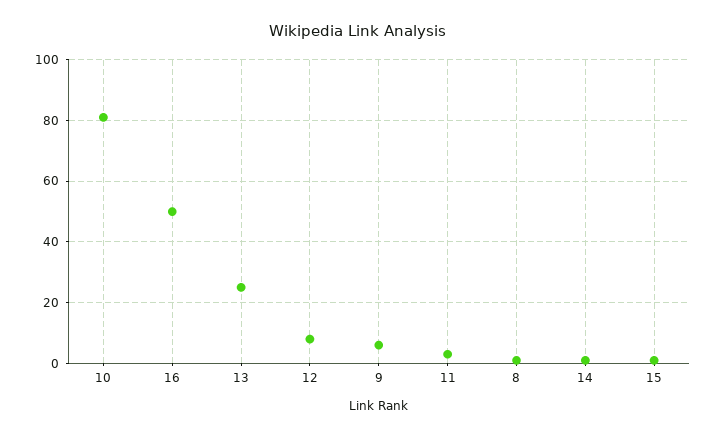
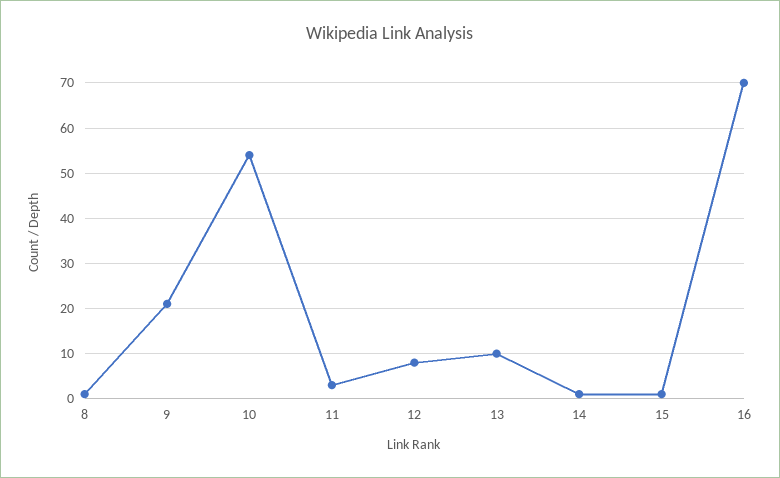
  {
-   "10": 80,
+   "10": 55,
-   "16": 50,
+   "16": 70,
-   "13": 25,
+   "13": 10,
    "12": 10,
-   "9": 5,
+   "9": 20,
    "11": 5,
    "8": 0,
    "14": 0,
    "15": 0
  }

